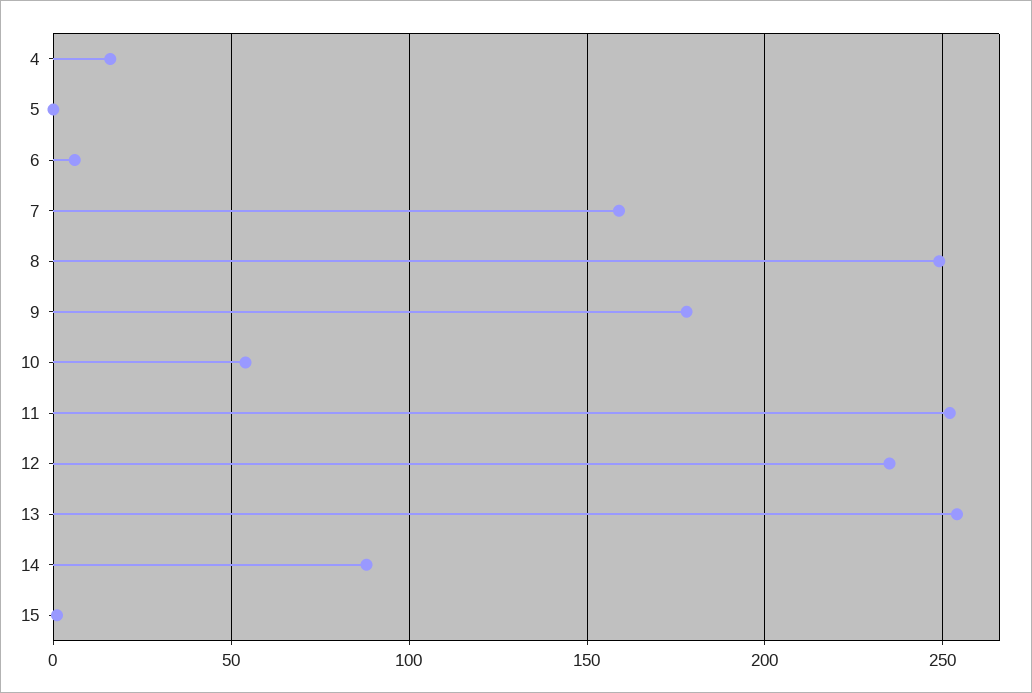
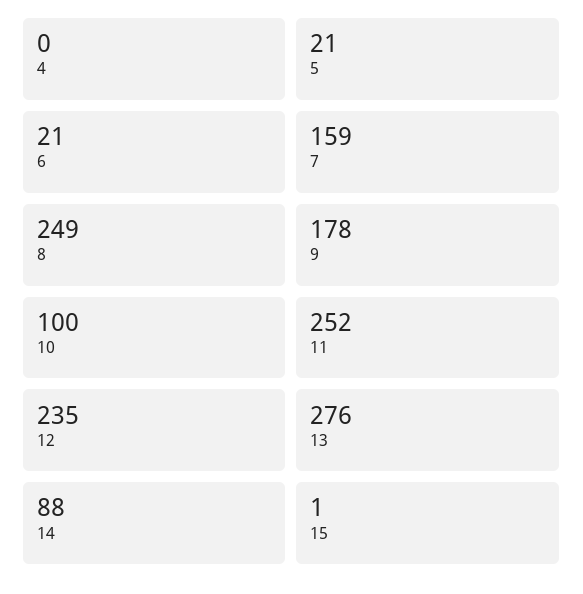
  {
-   "4": 15,
+   "4": 0,
-   "5": 0,
+   "5": 21,
-   "6": 5,
+   "6": 21,
    "7": 159,
    "8": 249,
    "9": 178,
-   "10": 55,
+   "10": 100,
    "11": 252,
    "12": 235,
-   "13": 255,
+   "13": 276,
    "14": 88,
    "15": 1
  }

